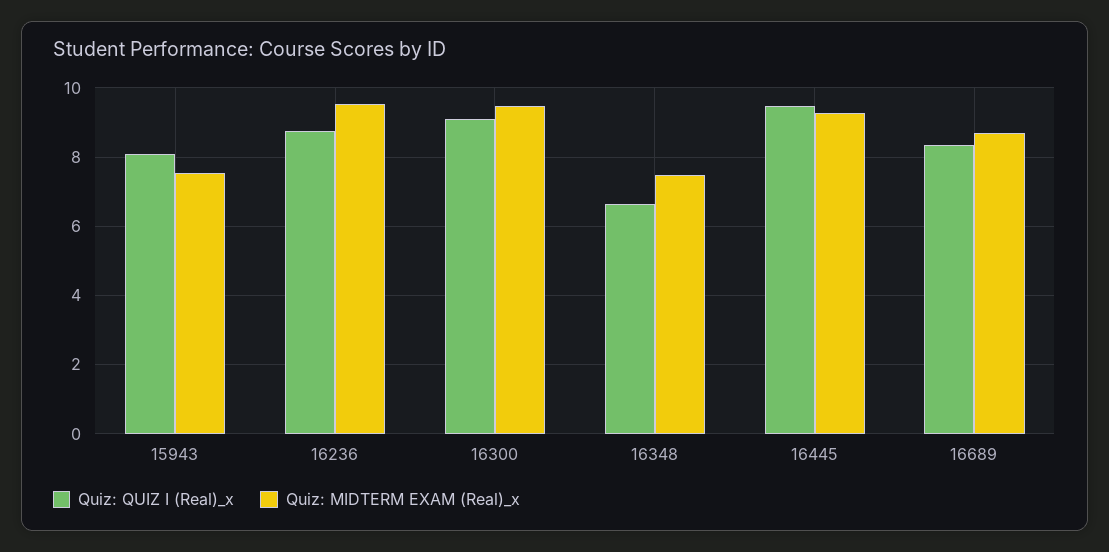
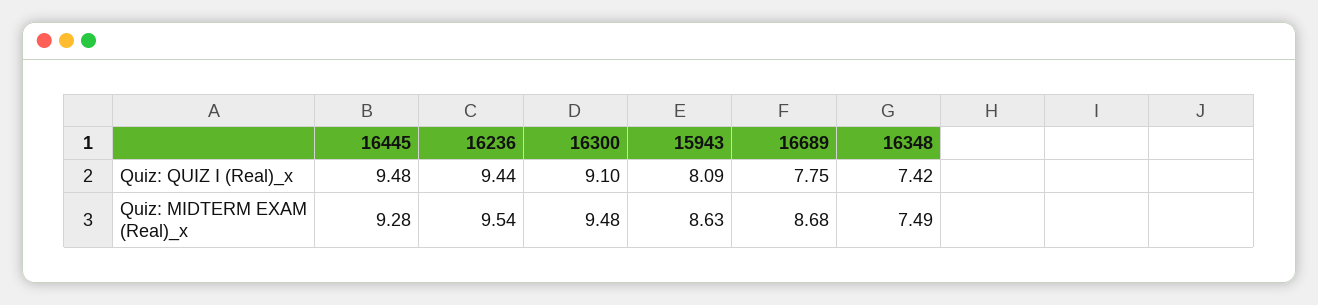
  {
    "Quiz: QUIZ I (Real)_x": {
      "15943": 8.09,
-     "16236": 8.8,
+     "16236": 9.44,
      "16300": 9.1,
-     "16348": 6.6,
+     "16348": 7.42,
      "16445": 9.48,
-     "16689": 8.4
+     "16689": 7.75
    },
    "Quiz: MIDTERM EXAM (Real)_x": {
-     "15943": 7.6,
+     "15943": 8.63,
      "16236": 9.54,
      "16300": 9.48,
      "16348": 7.49,
      "16445": 9.28,
      "16689": 8.68
    }
  }

